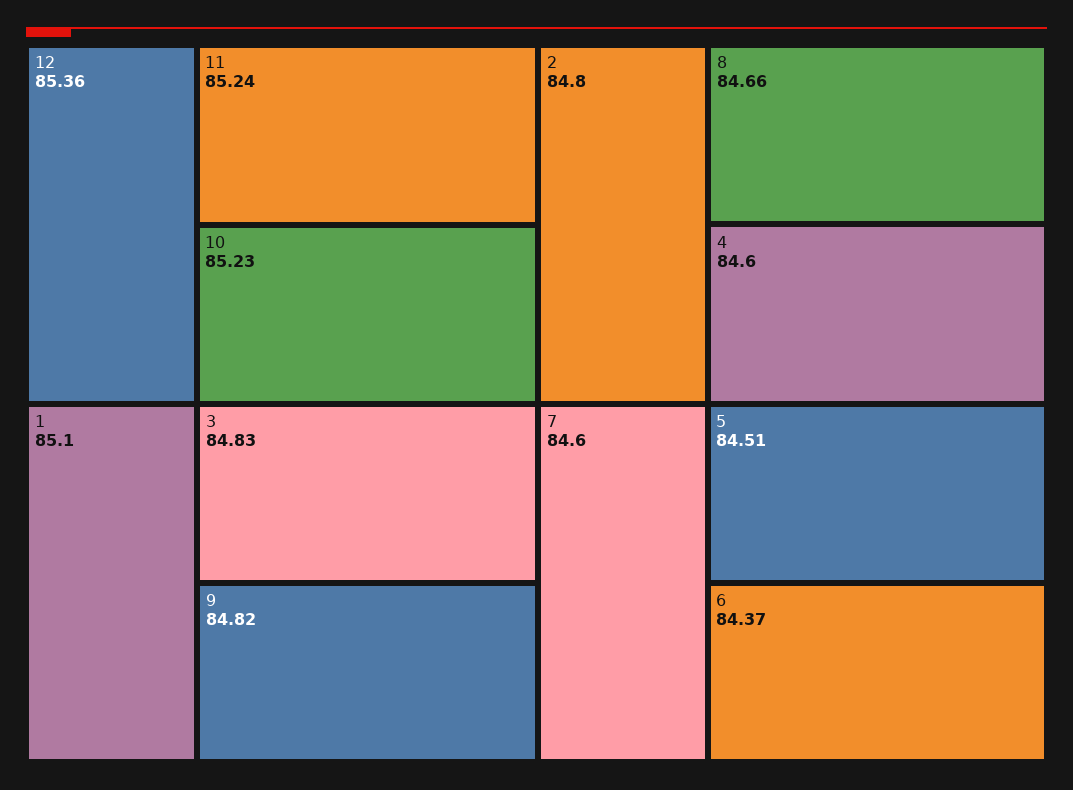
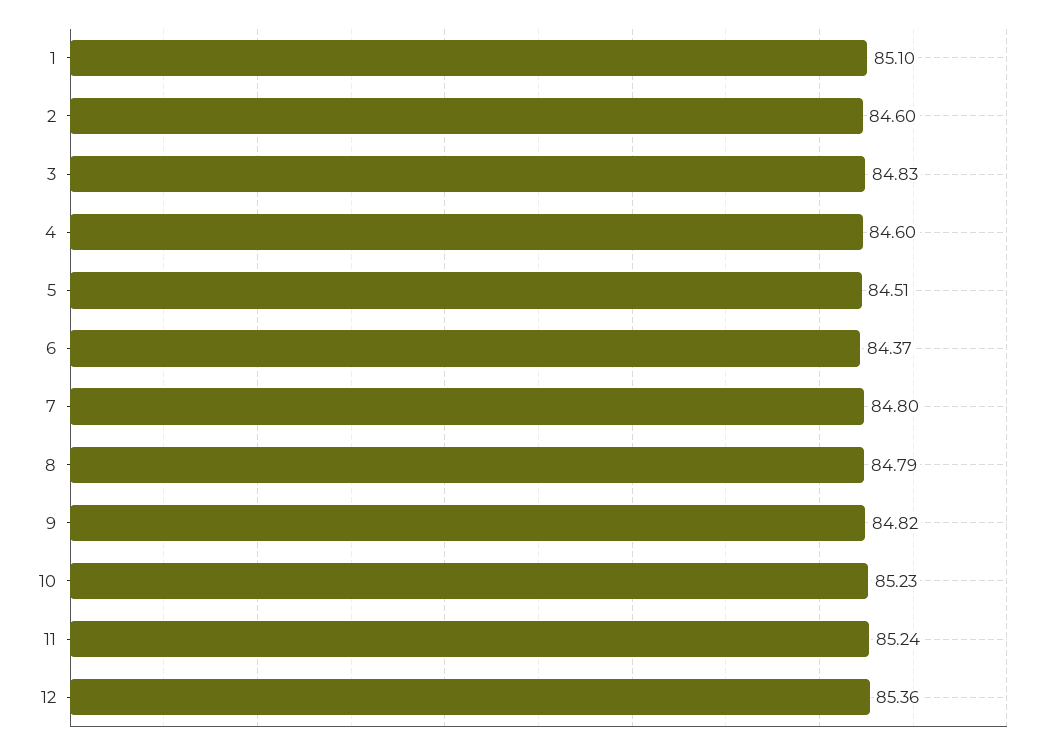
  {
    "12": 85.36,
    "11": 85.24,
    "10": 85.23,
    "1": 85.1,
    "3": 84.83,
    "9": 84.82,
-   "2": 84.8,
+   "2": 84.6,
-   "8": 84.66,
+   "8": 84.79,
    "4": 84.6,
-   "7": 84.6,
+   "7": 84.8,
    "5": 84.51,
    "6": 84.37
  }

